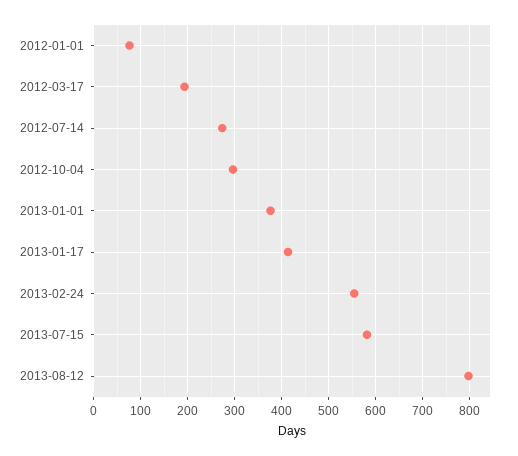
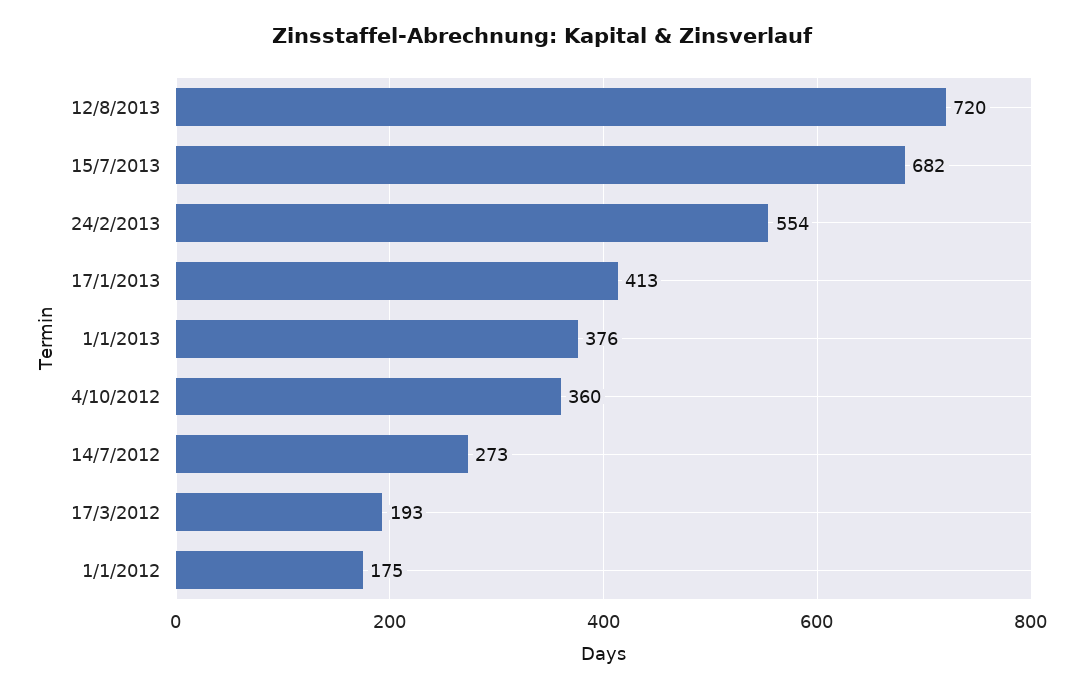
  {
-   "2012-01-01": 80,
+   "2012-01-01": 175,
    "2012-03-17": 193,
    "2012-07-14": 273,
-   "2012-10-04": 300,
+   "2012-10-04": 360,
    "2013-01-01": 376,
    "2013-01-17": 413,
    "2013-02-24": 554,
-   "2013-07-15": 580,
+   "2013-07-15": 682,
-   "2013-08-12": 800
+   "2013-08-12": 720
  }

